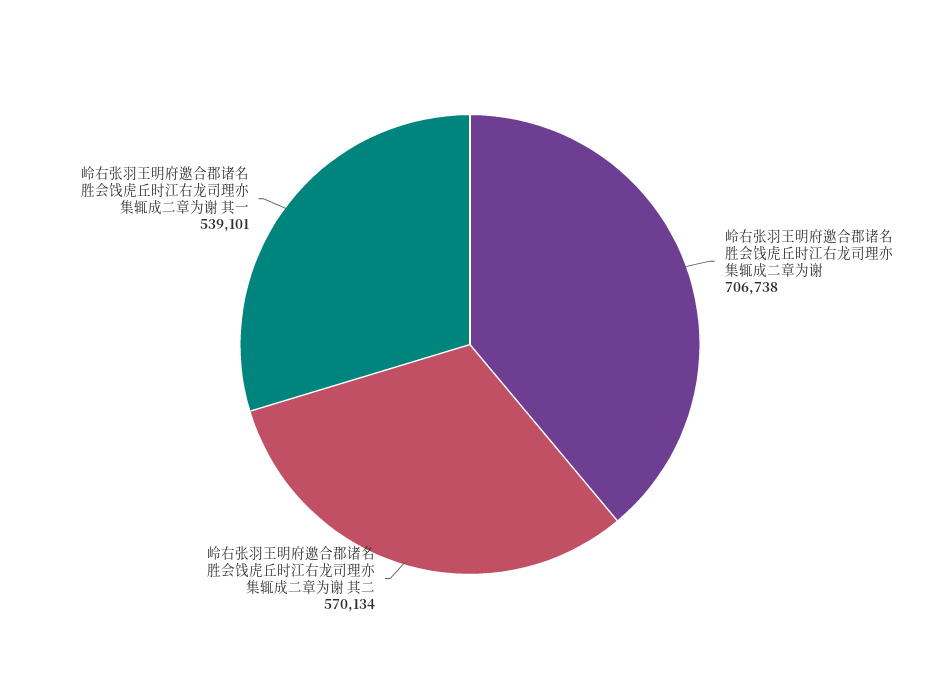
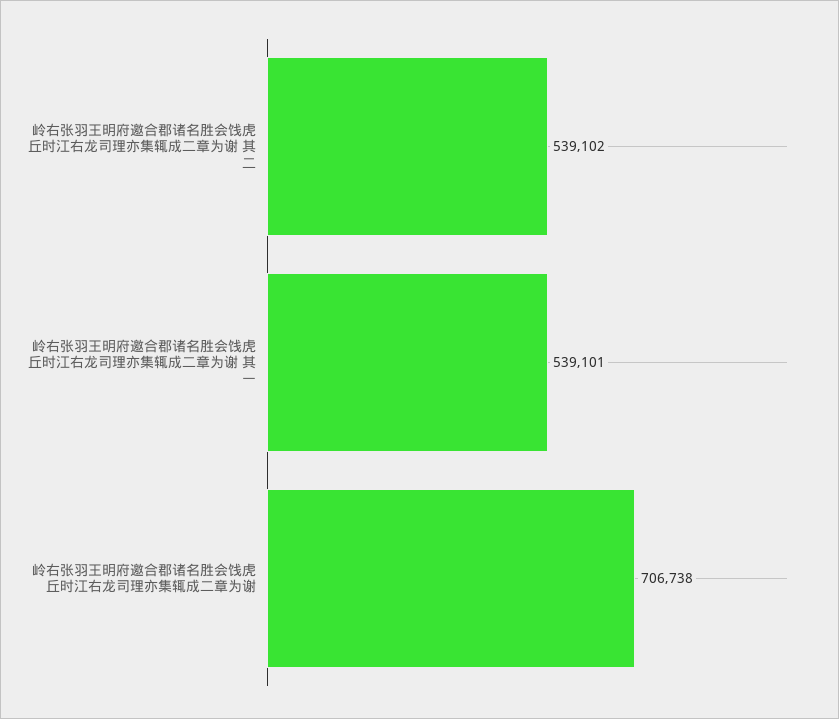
  {
    "岭右张羽王明府邀合郡诸名胜会饯虎丘时江右龙司理亦集辄成二章为谢": 706738,
-   "岭右张羽王明府邀合郡诸名胜会饯虎丘时江右龙司理亦集辄成二章为谢 其二": 570134,
+   "岭右张羽王明府邀合郡诸名胜会饯虎丘时江右龙司理亦集辄成二章为谢 其二": 539102,
    "岭右张羽王明府邀合郡诸名胜会饯虎丘时江右龙司理亦集辄成二章为谢 其一": 539101
  }

